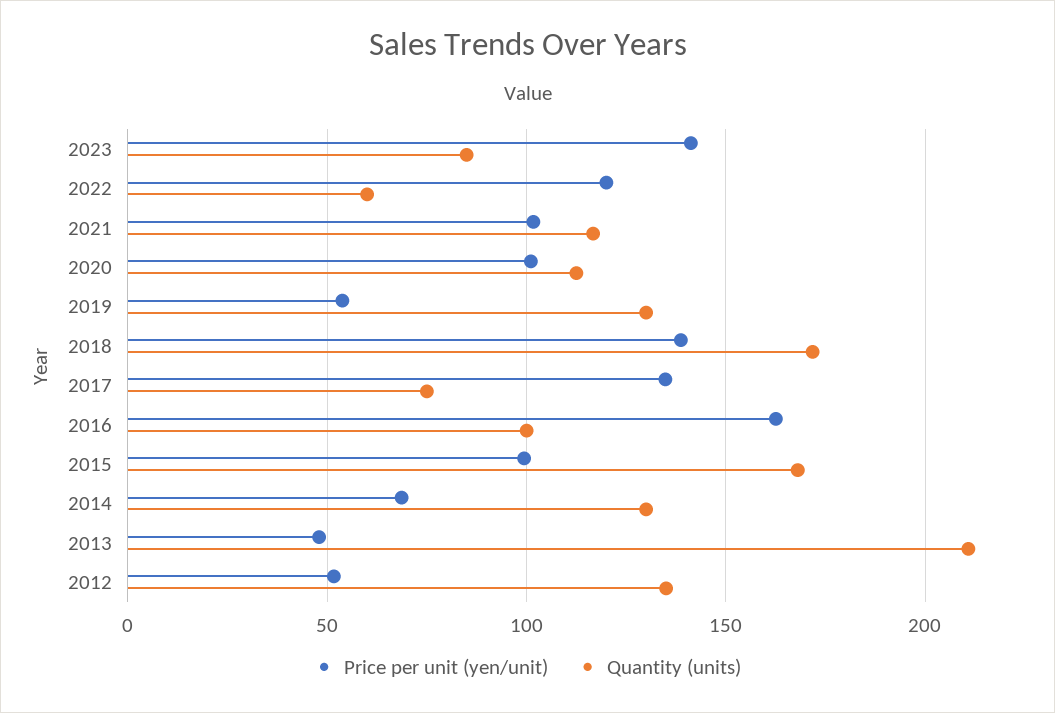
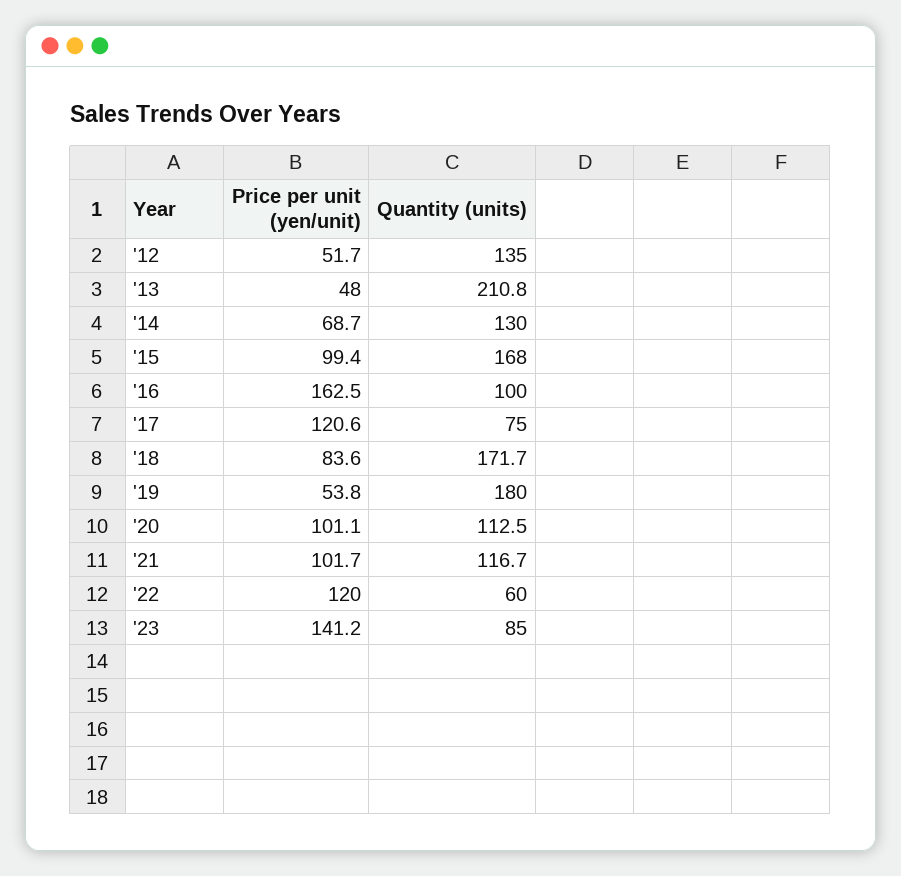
  {
    "Price per unit (yen/unit)": {
      "2023": 141.2,
      "2022": 120,
      "2021": 101.7,
      "2020": 101.1,
      "2019": 53.8,
-     "2018": 140,
+     "2018": 83.6,
-     "2017": 135,
+     "2017": 120.6,
      "2016": 162.5,
      "2015": 99.4,
      "2014": 68.7,
      "2013": 48,
      "2012": 51.7
    },
    "Quantity (units)": {
      "2023": 85,
      "2022": 60,
      "2021": 116.7,
      "2020": 112.5,
-     "2019": 130,
+     "2019": 180,
      "2018": 171.7,
      "2017": 75,
      "2016": 100,
      "2015": 168,
      "2014": 130,
      "2013": 210.8,
      "2012": 135
    }
  }

